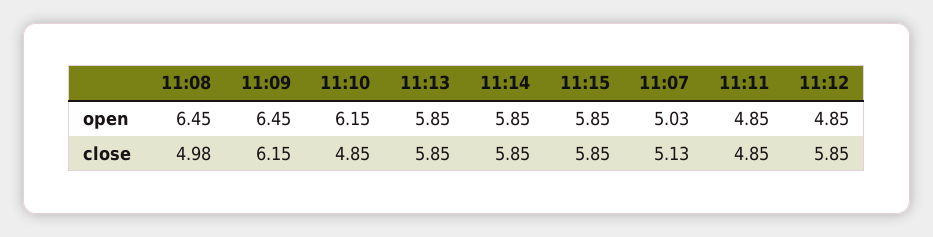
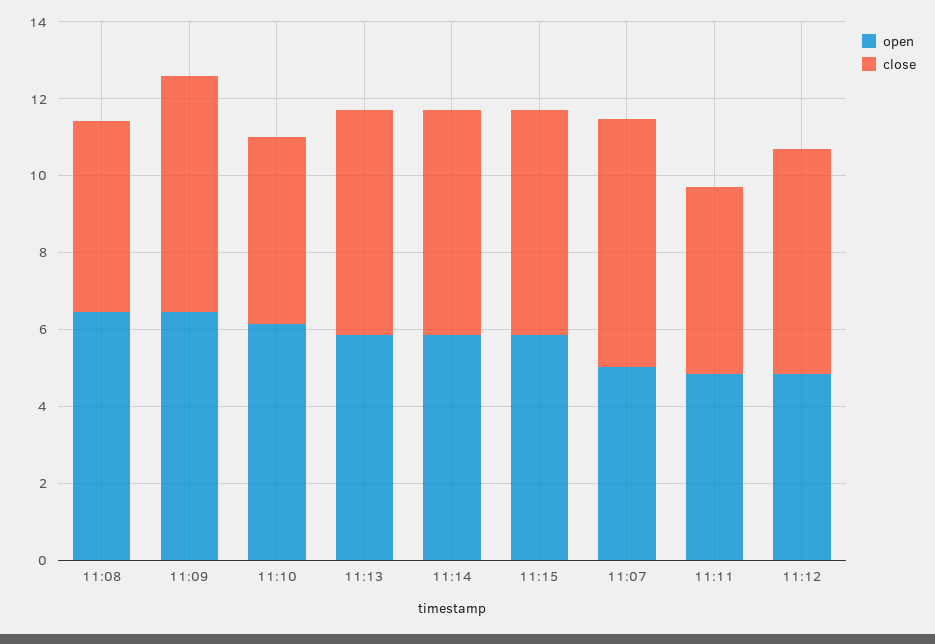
  {
    "open": {
      "11:08": 6.45,
      "11:09": 6.45,
      "11:10": 6.15,
      "11:13": 5.85,
      "11:14": 5.85,
      "11:15": 5.85,
      "11:07": 5.03,
      "11:11": 4.85,
      "11:12": 4.85
    },
    "close": {
      "11:08": 4.98,
      "11:09": 6.15,
      "11:10": 4.85,
      "11:13": 5.85,
      "11:14": 5.85,
      "11:15": 5.85,
-     "11:07": 5.13,
+     "11:07": 6.5,
      "11:11": 4.85,
      "11:12": 5.85
    }
  }

